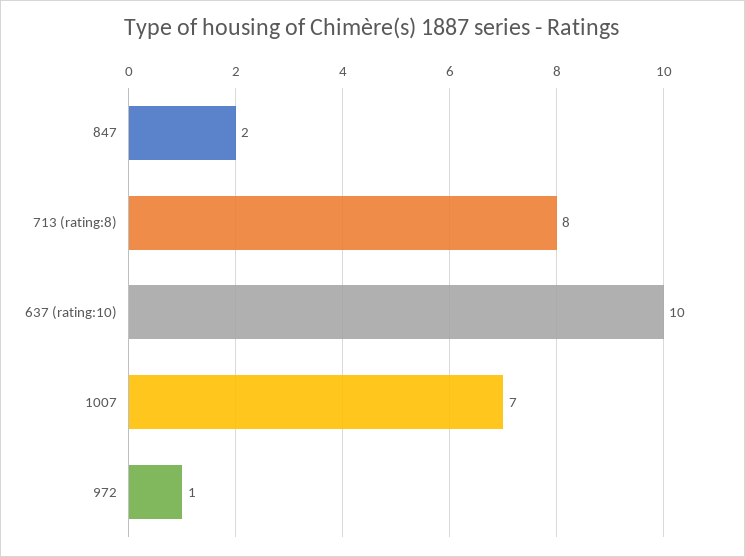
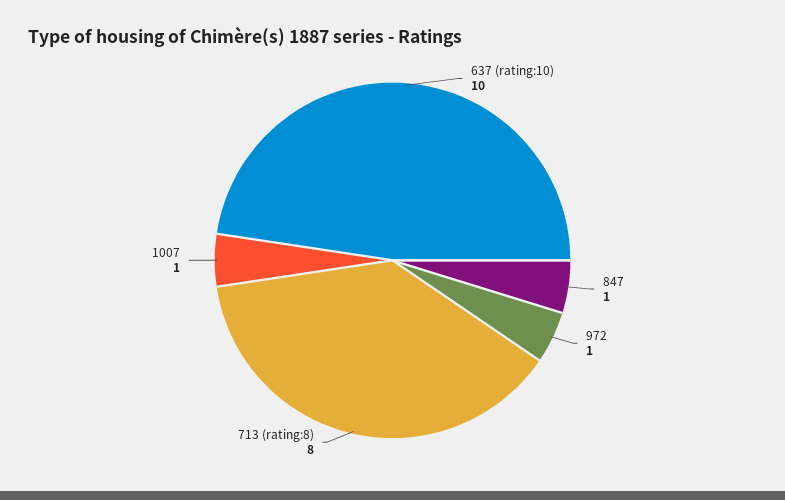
  {
-   "847": 2,
+   "847": 1,
    "713 (rating:8)": 8,
    "637 (rating:10)": 10,
-   "1007": 7,
+   "1007": 1,
    "972": 1
  }

